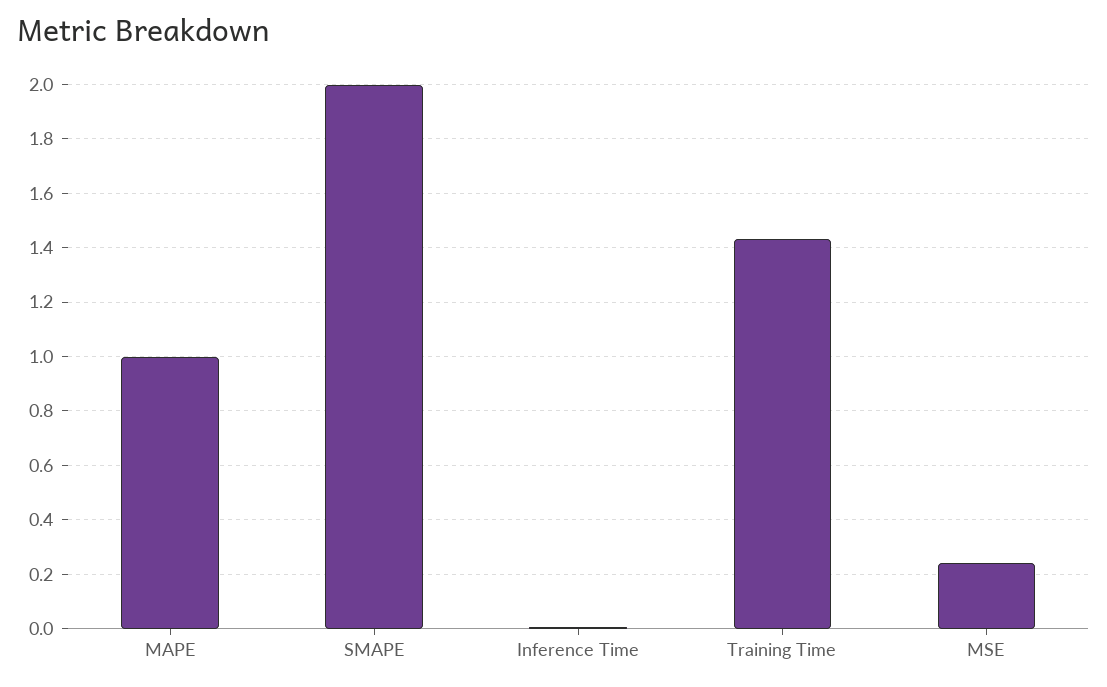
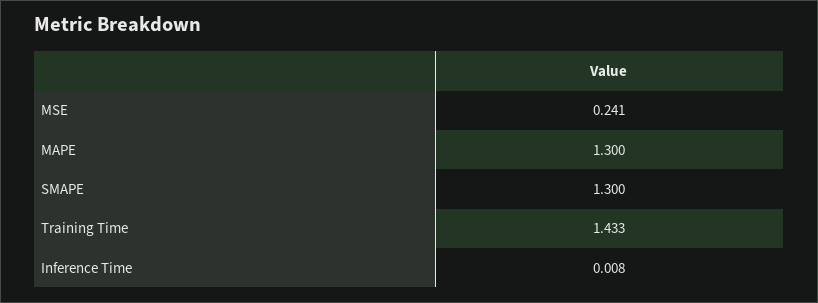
  {
-   "MAPE": 1,
+   "MAPE": 1.3,
-   "SMAPE": 2,
+   "SMAPE": 1.3,
    "Inference Time": 0.008,
    "Training Time": 1.433,
    "MSE": 0.241
  }

